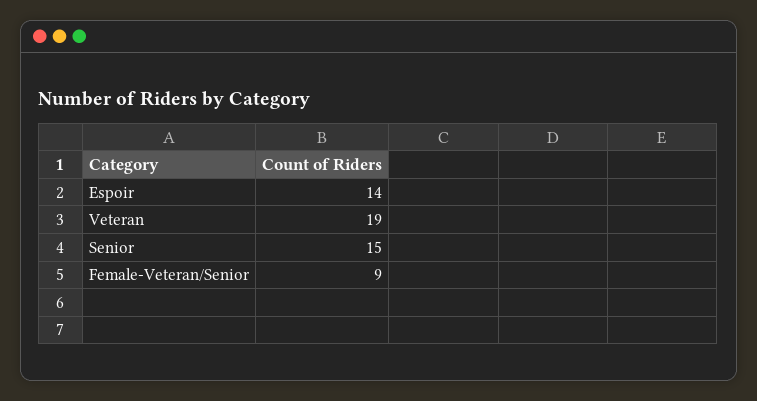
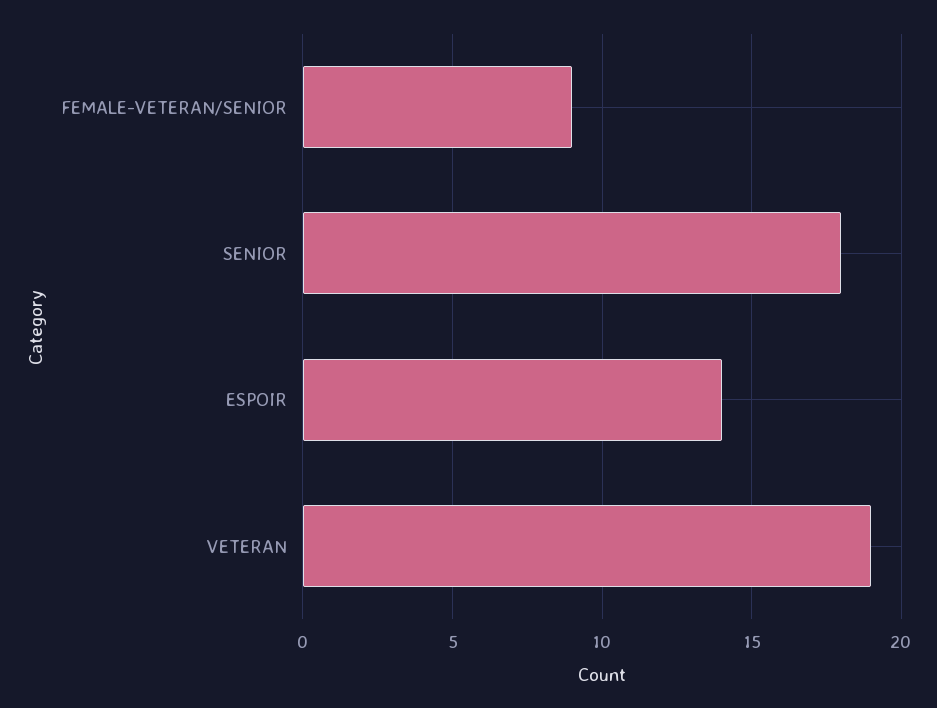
  {
    "Espoir": 14,
    "Veteran": 19,
-   "Senior": 15,
+   "Senior": 18,
    "Female-Veteran/Senior": 9
  }

